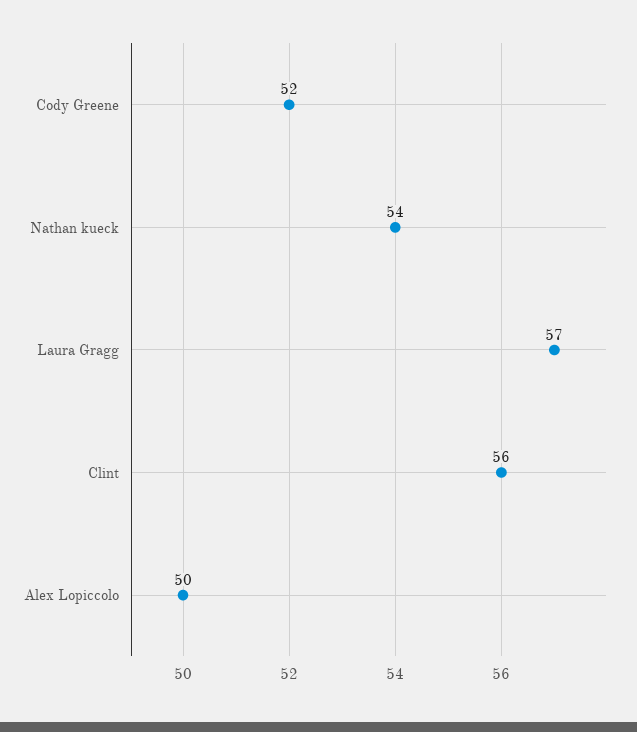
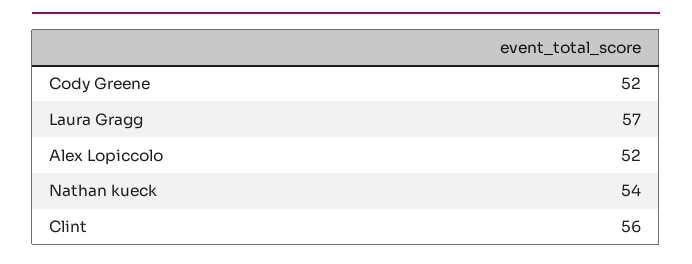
  {
    "Cody Greene": 52,
    "Nathan kueck": 54,
    "Laura Gragg": 57,
    "Clint": 56,
-   "Alex Lopiccolo": 50
+   "Alex Lopiccolo": 52
  }

